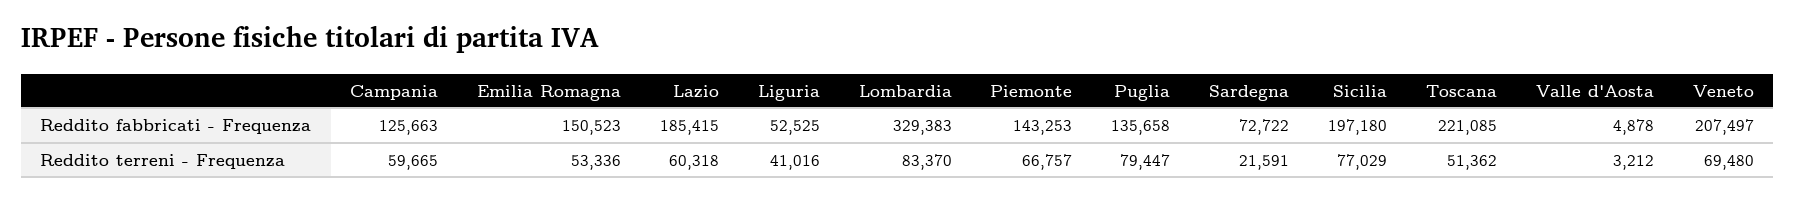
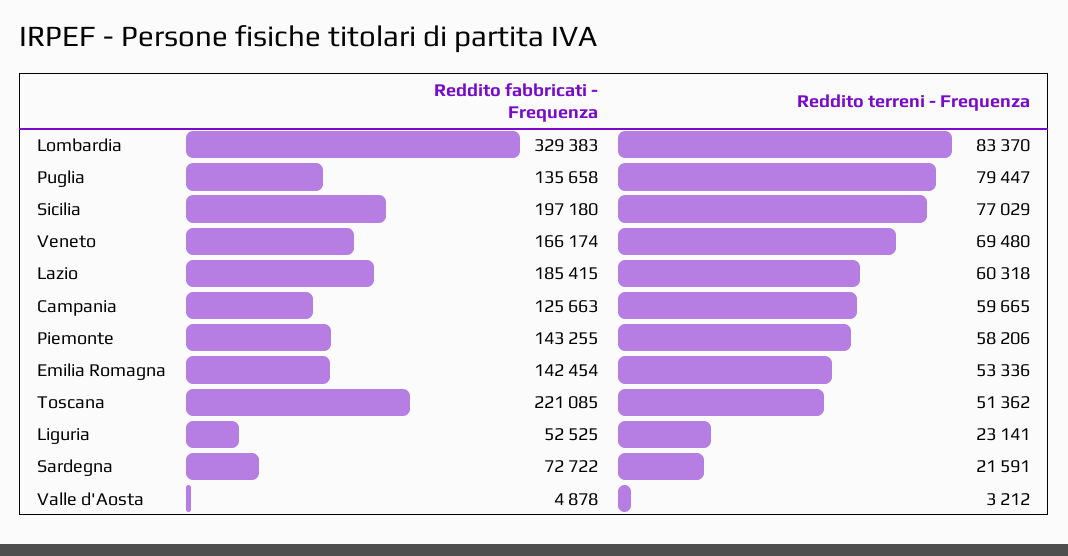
  {
    "Campania": {
      "Reddito fabbricati - Frequenza": 125663,
      "Reddito terreni - Frequenza": 59665
    },
    "Emilia Romagna": {
-     "Reddito fabbricati - Frequenza": 150523,
+     "Reddito fabbricati - Frequenza": 142454,
      "Reddito terreni - Frequenza": 53336
    },
    "Lazio": {
      "Reddito fabbricati - Frequenza": 185415,
      "Reddito terreni - Frequenza": 60318
    },
    "Liguria": {
      "Reddito fabbricati - Frequenza": 52525,
-     "Reddito terreni - Frequenza": 41016
+     "Reddito terreni - Frequenza": 23141
    },
    "Lombardia": {
      "Reddito fabbricati - Frequenza": 329383,
      "Reddito terreni - Frequenza": 83370
    },
    "Piemonte": {
-     "Reddito fabbricati - Frequenza": 143253,
+     "Reddito fabbricati - Frequenza": 143255,
-     "Reddito terreni - Frequenza": 66757
+     "Reddito terreni - Frequenza": 58206
    },
    "Puglia": {
      "Reddito fabbricati - Frequenza": 135658,
      "Reddito terreni - Frequenza": 79447
    },
    "Sardegna": {
      "Reddito fabbricati - Frequenza": 72722,
      "Reddito terreni - Frequenza": 21591
    },
    "Sicilia": {
      "Reddito fabbricati - Frequenza": 197180,
      "Reddito terreni - Frequenza": 77029
    },
    "Toscana": {
      "Reddito fabbricati - Frequenza": 221085,
      "Reddito terreni - Frequenza": 51362
    },
    "Valle d'Aosta": {
      "Reddito fabbricati - Frequenza": 4878,
      "Reddito terreni - Frequenza": 3212
    },
    "Veneto": {
-     "Reddito fabbricati - Frequenza": 207497,
+     "Reddito fabbricati - Frequenza": 166174,
      "Reddito terreni - Frequenza": 69480
    }
  }

